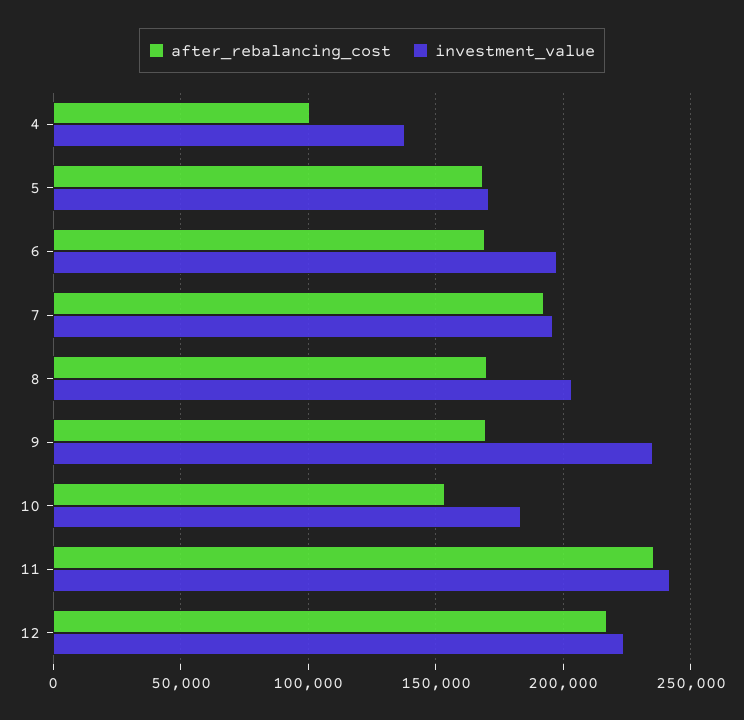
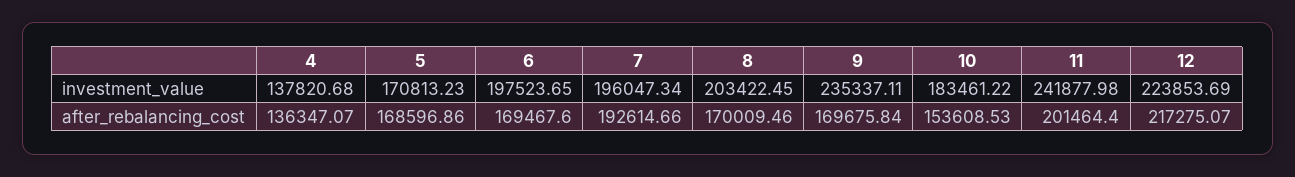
  {
    "after_rebalancing_cost": {
-     "4": 100000,
+     "4": 136347.07,
      "5": 168596.86,
      "6": 169467.6,
      "7": 192614.66,
      "8": 170009.46,
      "9": 169675.84,
      "10": 153608.53,
-     "11": 235000,
+     "11": 201464.4,
      "12": 217275.07
    },
    "investment_value": {
      "4": 137820.68,
      "5": 170813.23,
      "6": 197523.65,
      "7": 196047.34,
      "8": 203422.45,
      "9": 235337.11,
      "10": 183461.22,
      "11": 241877.98,
      "12": 223853.69
    }
  }

